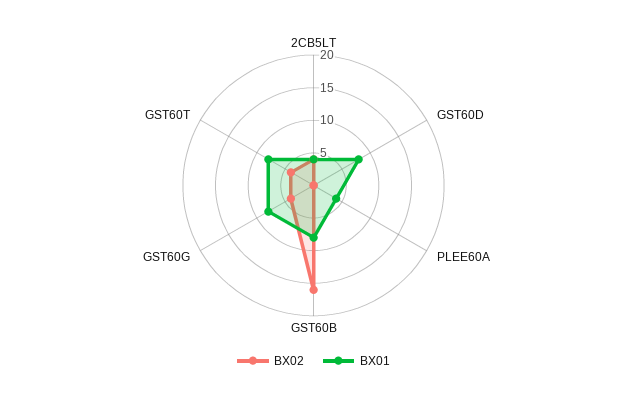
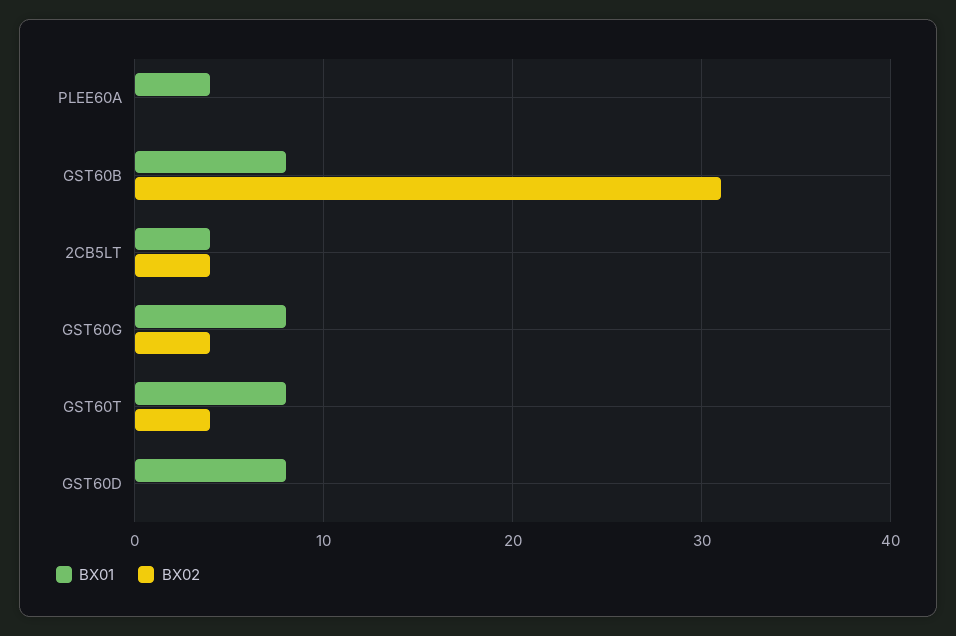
  {
    "BX02": {
      "2CB5LT": 4,
      "GST60D": 0,
      "PLEE60A": 0,
-     "GST60B": 15,
+     "GST60B": 31,
      "GST60G": 4,
      "GST60T": 4
    },
    "BX01": {
      "2CB5LT": 4,
      "GST60D": 8,
      "PLEE60A": 4,
      "GST60B": 8,
      "GST60G": 8,
      "GST60T": 8
    }
  }

